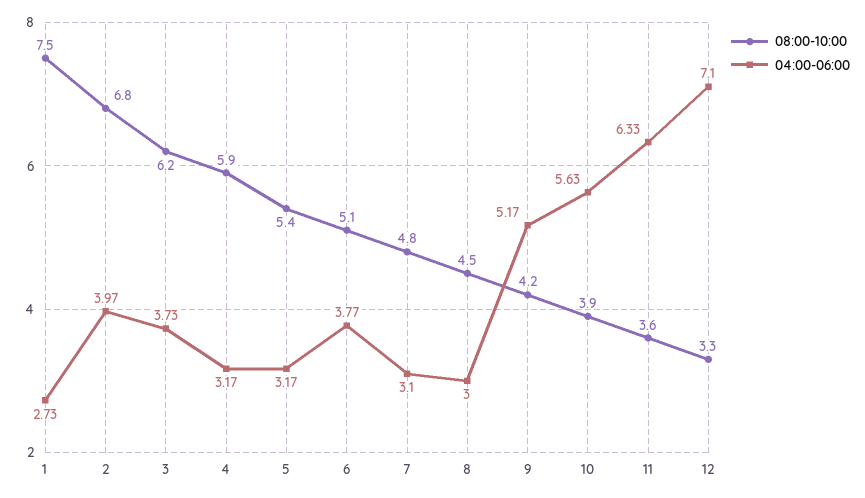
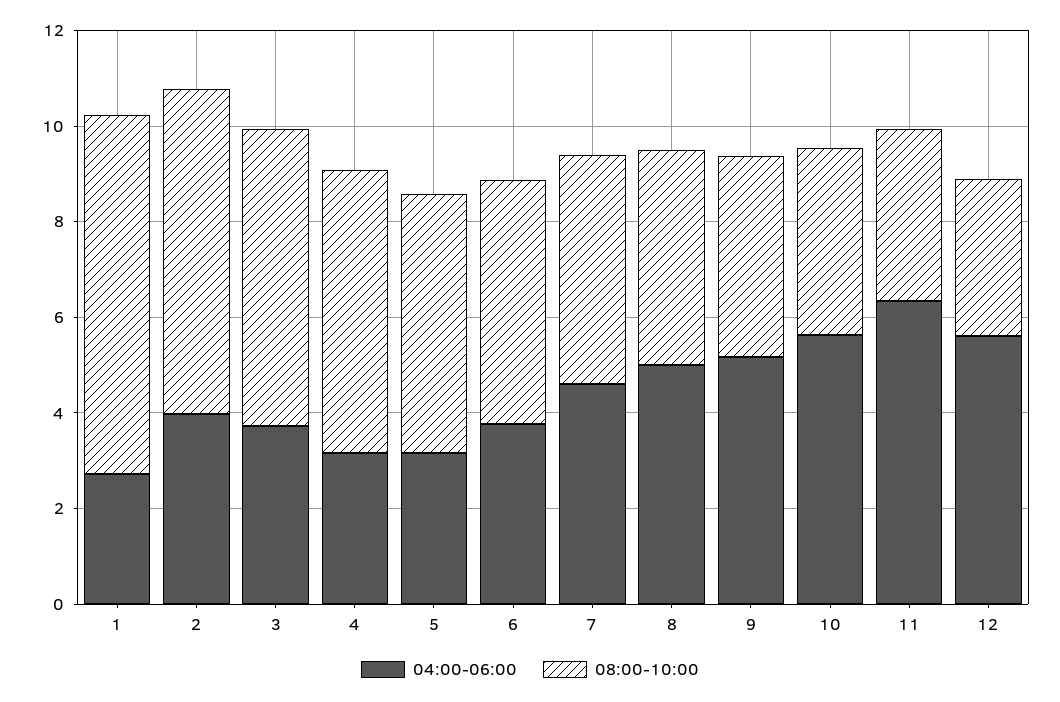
  {
    "08:00-10:00": {
      "1": 7.5,
      "2": 6.8,
      "3": 6.2,
      "4": 5.9,
      "5": 5.4,
      "6": 5.1,
      "7": 4.8,
      "8": 4.5,
      "9": 4.2,
      "10": 3.9,
      "11": 3.6,
      "12": 3.3
    },
    "04:00-06:00": {
      "1": 2.73,
      "2": 3.97,
      "3": 3.73,
      "4": 3.17,
      "5": 3.17,
      "6": 3.77,
-     "7": 3.1,
+     "7": 4.5,
-     "8": 3,
+     "8": 5,
      "9": 5.17,
      "10": 5.63,
      "11": 6.33,
-     "12": 7.1
+     "12": 5.5
    }
  }

